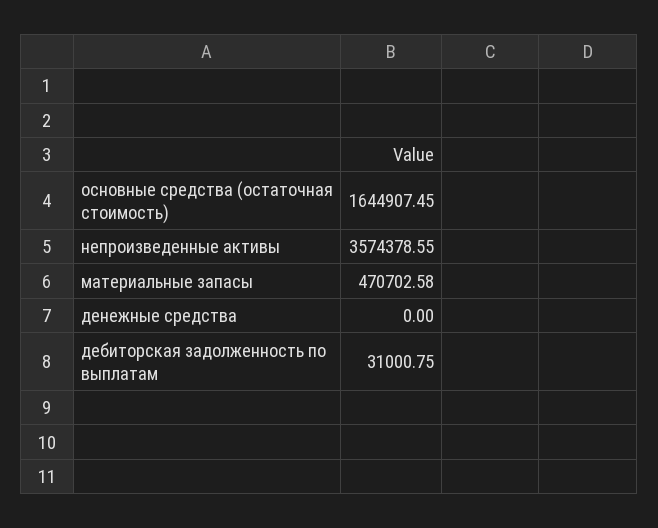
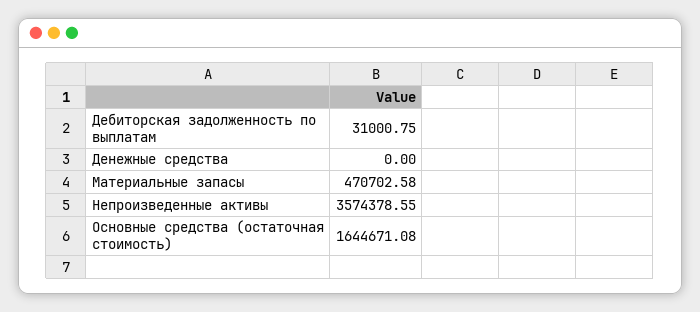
  {
-   "основные средства (остаточная стоимость)": 1644907.45,
+   "основные средства (остаточная стоимость)": 1644671.08,
    "непроизведенные активы": 3574378.55,
    "материальные запасы": 470702.58,
    "денежные средства": 0,
    "дебиторская задолженность по выплатам": 31000.75
  }

